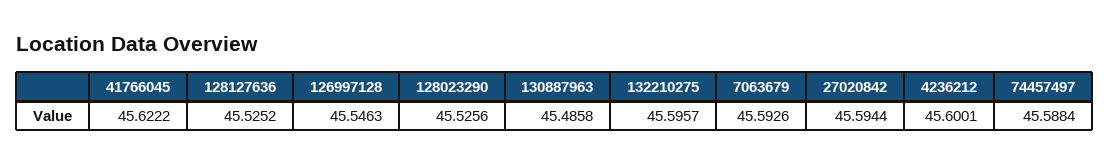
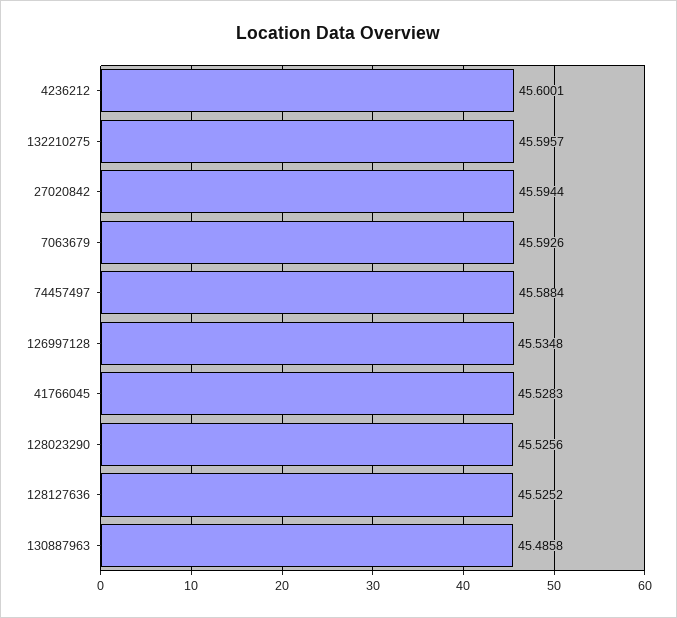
  {
-   "41766045": 45.6222,
+   "41766045": 45.5283,
    "128127636": 45.5252,
-   "126997128": 45.5463,
+   "126997128": 45.5348,
    "128023290": 45.5256,
    "130887963": 45.4858,
    "132210275": 45.5957,
    "7063679": 45.5926,
    "27020842": 45.5944,
    "4236212": 45.6001,
    "74457497": 45.5884
  }

